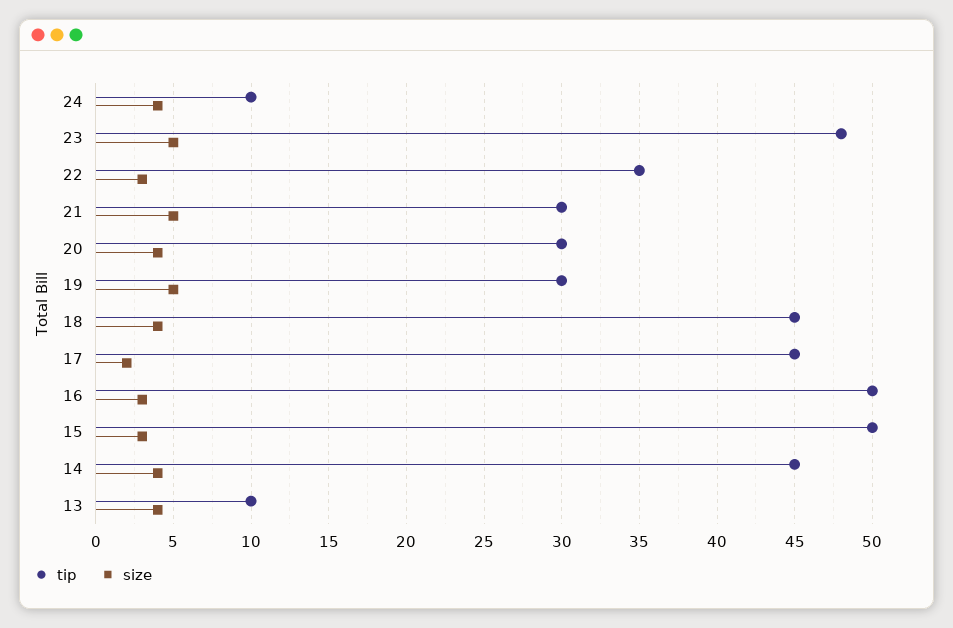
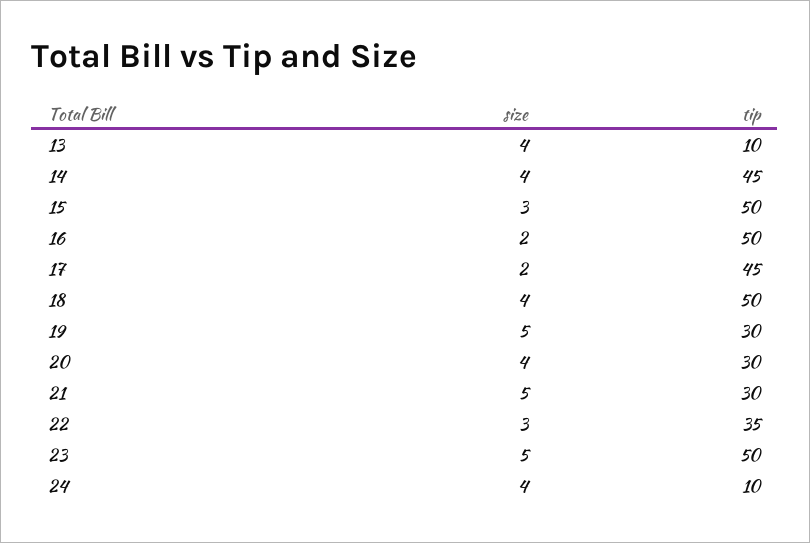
  {
    "tip": {
      "24": 10,
-     "23": 48,
+     "23": 50,
      "22": 35,
      "21": 30,
      "20": 30,
      "19": 30,
-     "18": 45,
+     "18": 50,
      "17": 45,
      "16": 50,
      "15": 50,
      "14": 45,
      "13": 10
    },
    "size": {
      "24": 4,
      "23": 5,
      "22": 3,
      "21": 5,
      "20": 4,
      "19": 5,
      "18": 4,
      "17": 2,
-     "16": 3,
+     "16": 2,
      "15": 3,
      "14": 4,
      "13": 4
    }
  }

